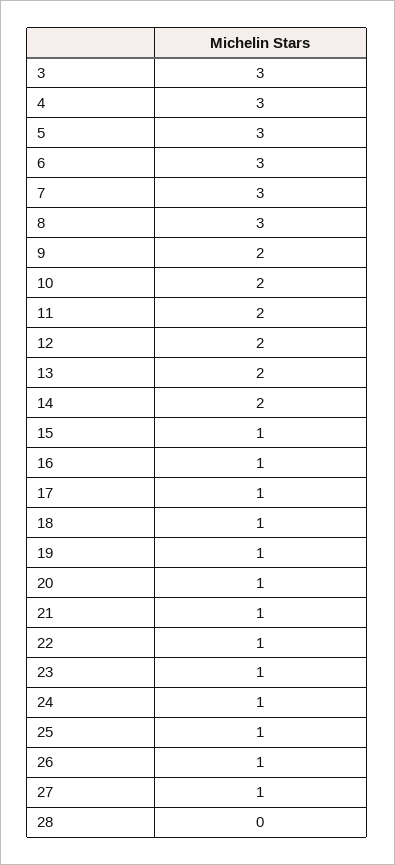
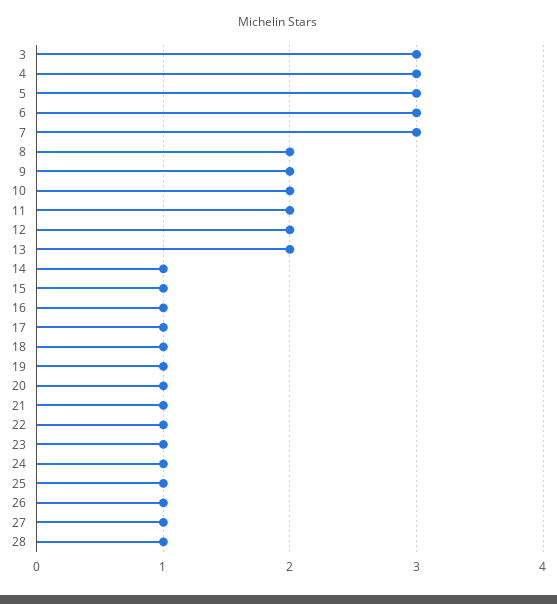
  {
    "3": 3,
    "4": 3,
    "5": 3,
    "6": 3,
    "7": 3,
-   "8": 3,
+   "8": 2,
    "9": 2,
    "10": 2,
    "11": 2,
    "12": 2,
    "13": 2,
-   "14": 2,
+   "14": 1,
    "15": 1,
    "16": 1,
    "17": 1,
    "18": 1,
    "19": 1,
    "20": 1,
    "21": 1,
    "22": 1,
    "23": 1,
    "24": 1,
    "25": 1,
    "26": 1,
    "27": 1,
-   "28": 0
+   "28": 1
  }

